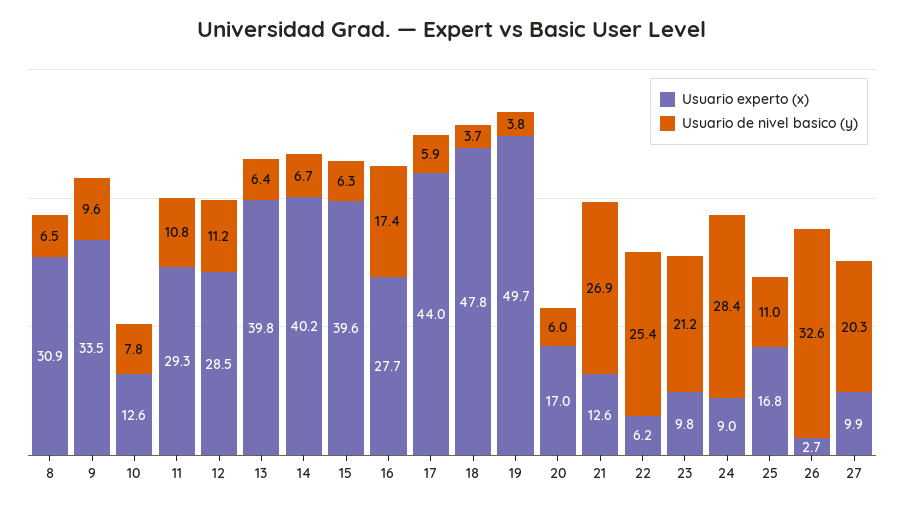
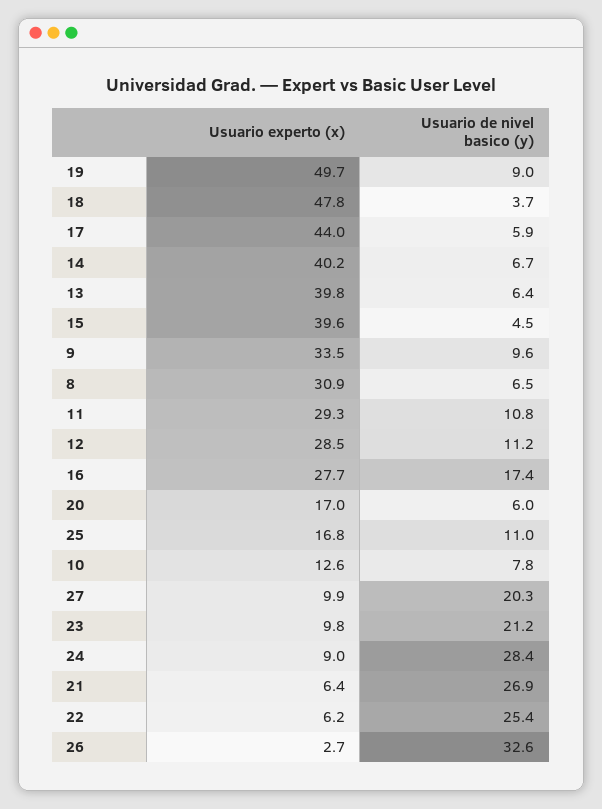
  {
    "Usuario experto (x)": {
      "8": 30.9,
      "9": 33.5,
      "10": 12.6,
      "11": 29.3,
      "12": 28.5,
      "13": 39.8,
      "14": 40.2,
      "15": 39.6,
      "16": 27.7,
      "17": 44,
      "18": 47.8,
      "19": 49.7,
      "20": 17,
-     "21": 12.6,
+     "21": 6.4,
      "22": 6.2,
      "23": 9.8,
      "24": 9,
      "25": 16.8,
      "26": 2.7,
      "27": 9.9
    },
    "Usuario de nivel basico (y)": {
      "8": 6.5,
      "9": 9.6,
      "10": 7.8,
      "11": 10.8,
      "12": 11.2,
      "13": 6.4,
      "14": 6.7,
-     "15": 6.3,
+     "15": 4.5,
      "16": 17.4,
      "17": 5.9,
      "18": 3.7,
-     "19": 3.8,
+     "19": 9,
      "20": 6,
      "21": 26.9,
      "22": 25.4,
      "23": 21.2,
      "24": 28.4,
      "25": 11,
      "26": 32.6,
      "27": 20.3
    }
  }

